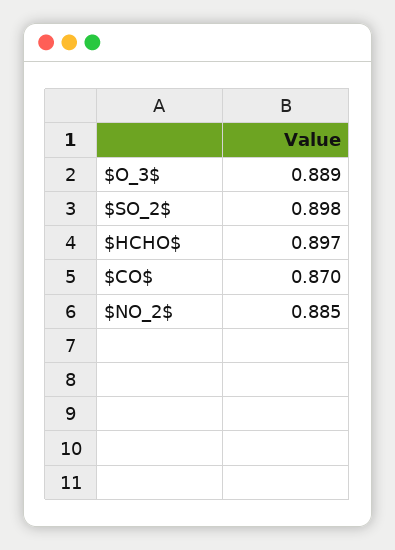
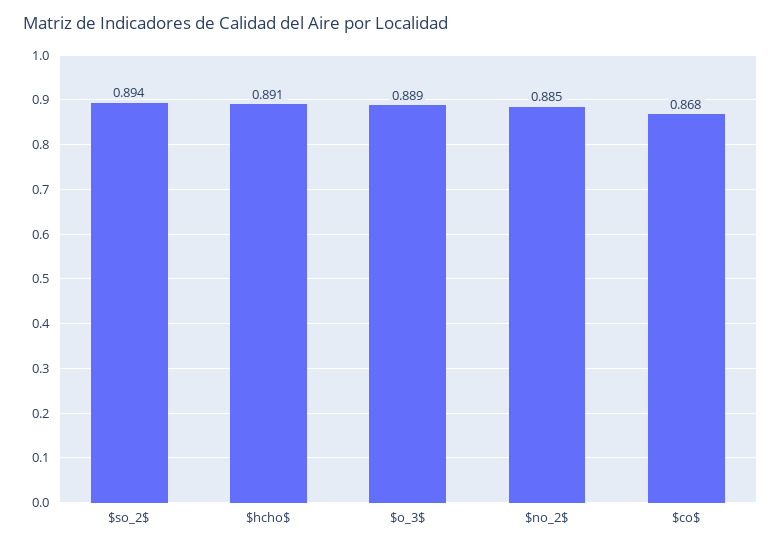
  {
    "$O_3$": 0.889,
-   "$SO_2$": 0.898,
+   "$SO_2$": 0.894,
-   "$HCHO$": 0.897,
+   "$HCHO$": 0.891,
-   "$CO$": 0.87,
+   "$CO$": 0.868,
    "$NO_2$": 0.885
  }

